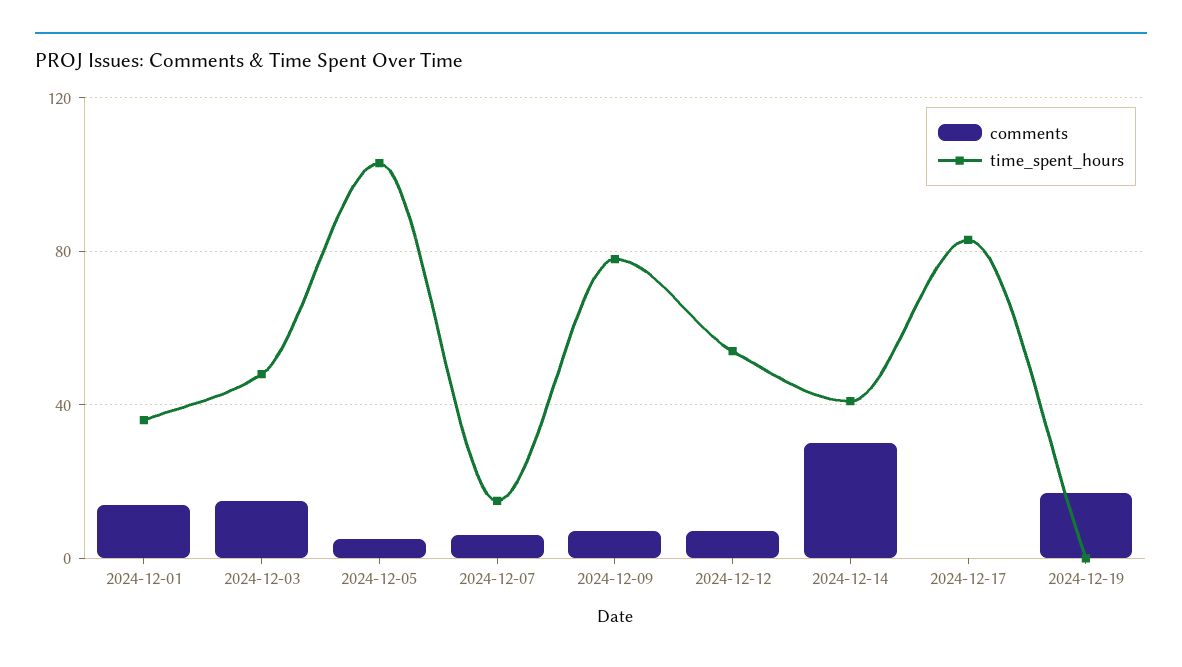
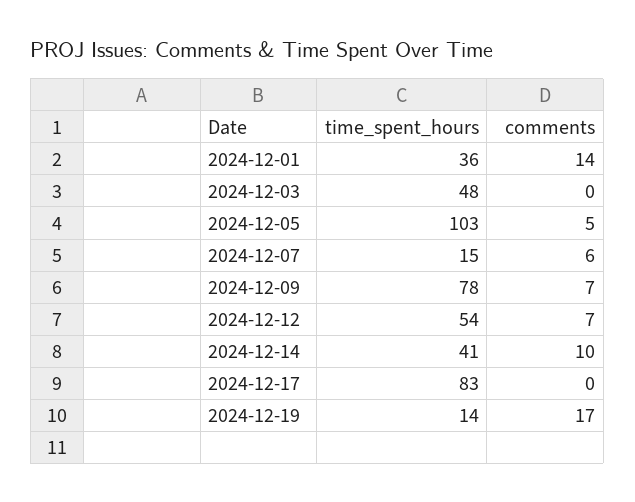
  {
    "comments": {
      "2024-12-01": 14,
-     "2024-12-03": 15,
+     "2024-12-03": 0,
      "2024-12-05": 5,
      "2024-12-07": 6,
      "2024-12-09": 7,
      "2024-12-12": 7,
-     "2024-12-14": 30,
+     "2024-12-14": 10,
      "2024-12-17": 0,
      "2024-12-19": 17
    },
    "time_spent_hours": {
      "2024-12-01": 36,
      "2024-12-03": 48,
      "2024-12-05": 103,
      "2024-12-07": 15,
      "2024-12-09": 78,
      "2024-12-12": 54,
      "2024-12-14": 41,
      "2024-12-17": 83,
-     "2024-12-19": 0
+     "2024-12-19": 14
    }
  }

